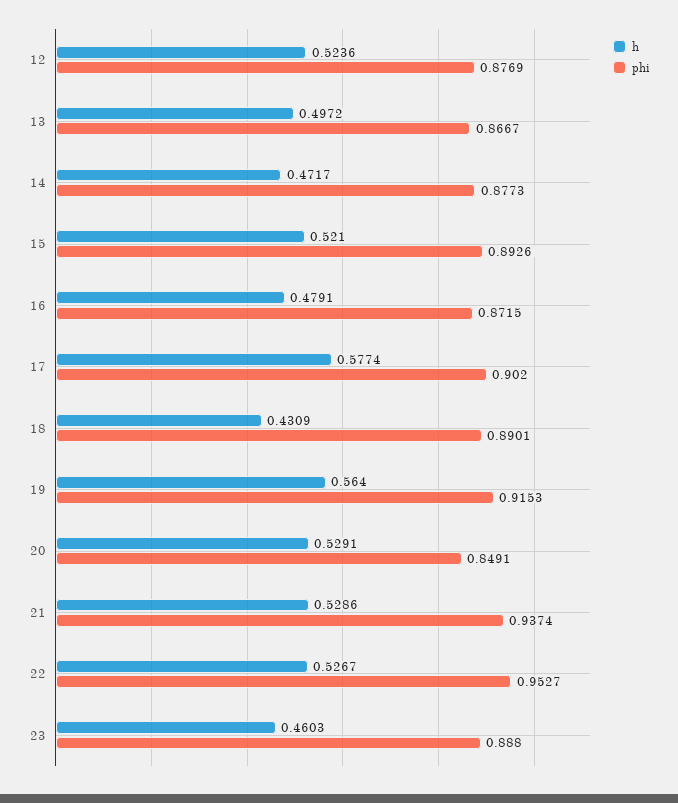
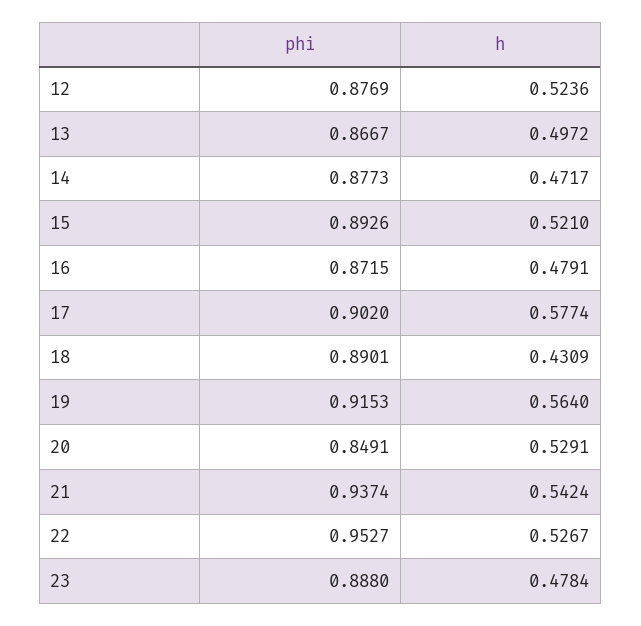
  {
    "h": {
      "12": 0.5236,
      "13": 0.4972,
      "14": 0.4717,
      "15": 0.521,
      "16": 0.4791,
      "17": 0.5774,
      "18": 0.4309,
      "19": 0.564,
      "20": 0.5291,
-     "21": 0.5286,
+     "21": 0.5424,
      "22": 0.5267,
-     "23": 0.4603
+     "23": 0.4784
    },
    "phi": {
      "12": 0.8769,
      "13": 0.8667,
      "14": 0.8773,
      "15": 0.8926,
      "16": 0.8715,
      "17": 0.902,
      "18": 0.8901,
      "19": 0.9153,
      "20": 0.8491,
      "21": 0.9374,
      "22": 0.9527,
      "23": 0.888
    }
  }

